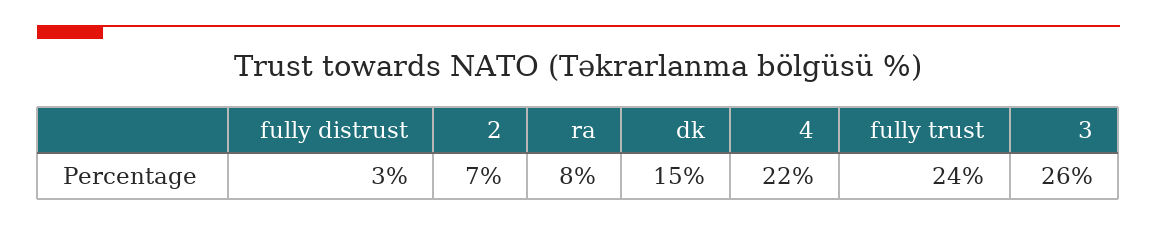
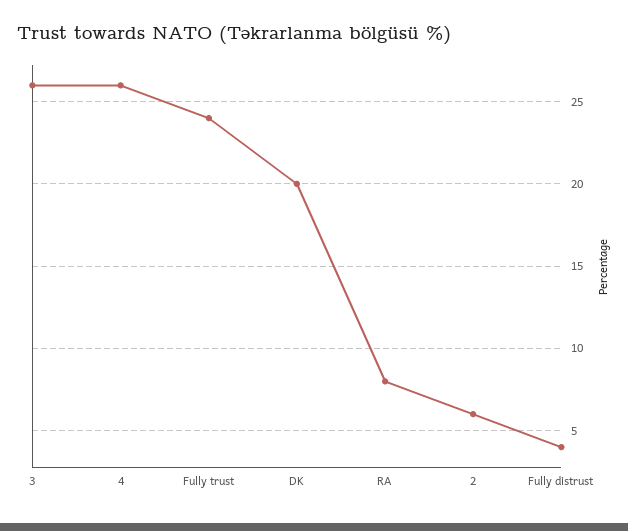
  {
-   "fully distrust": 3,
+   "fully distrust": 4,
-   "2": 7,
+   "2": 6,
    "ra": 8,
-   "dk": 15,
+   "dk": 20,
-   "4": 22,
+   "4": 26,
    "fully trust": 24,
    "3": 26
  }

